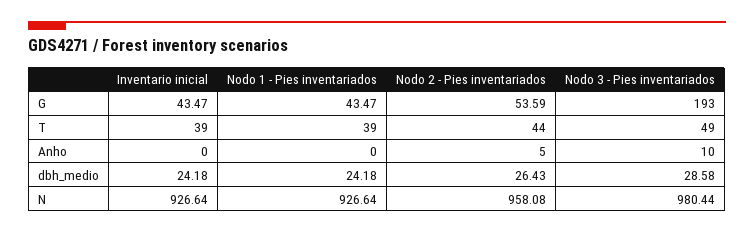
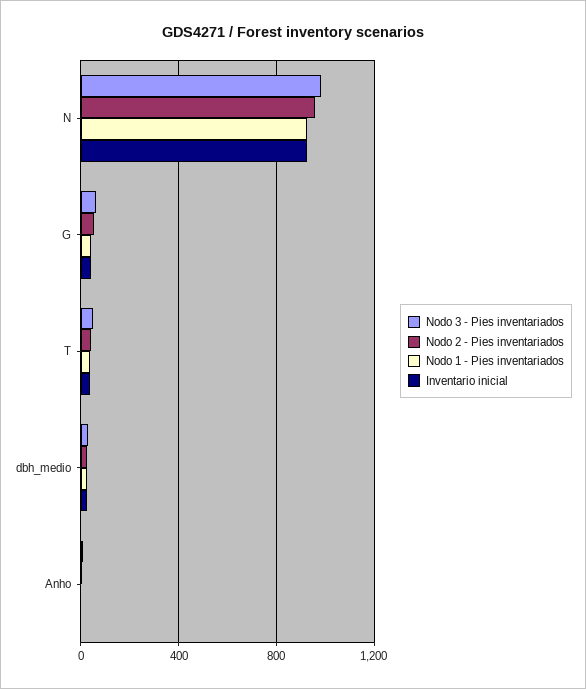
  {
    "Inventario inicial": {
      "G": 43.47,
      "T": 39,
      "Anho": 0,
      "dbh_medio": 24.18,
      "N": 926.64
    },
    "Nodo 1 - Pies inventariados": {
      "G": 43.47,
      "T": 39,
      "Anho": 0,
      "dbh_medio": 24.18,
      "N": 926.64
    },
    "Nodo 2 - Pies inventariados": {
      "G": 53.59,
      "T": 44,
      "Anho": 5,
      "dbh_medio": 26.43,
      "N": 958.08
    },
    "Nodo 3 - Pies inventariados": {
-     "G": 193,
+     "G": 50,
      "T": 49,
      "Anho": 10,
      "dbh_medio": 28.58,
      "N": 980.44
    }
  }

